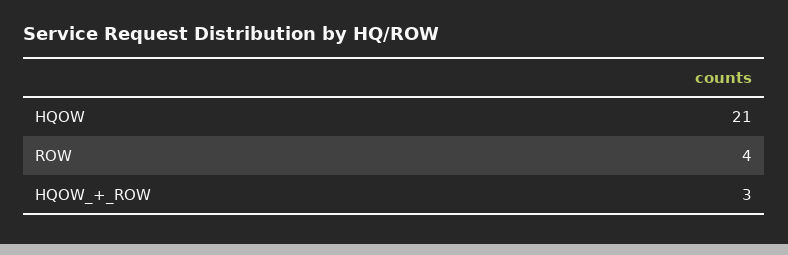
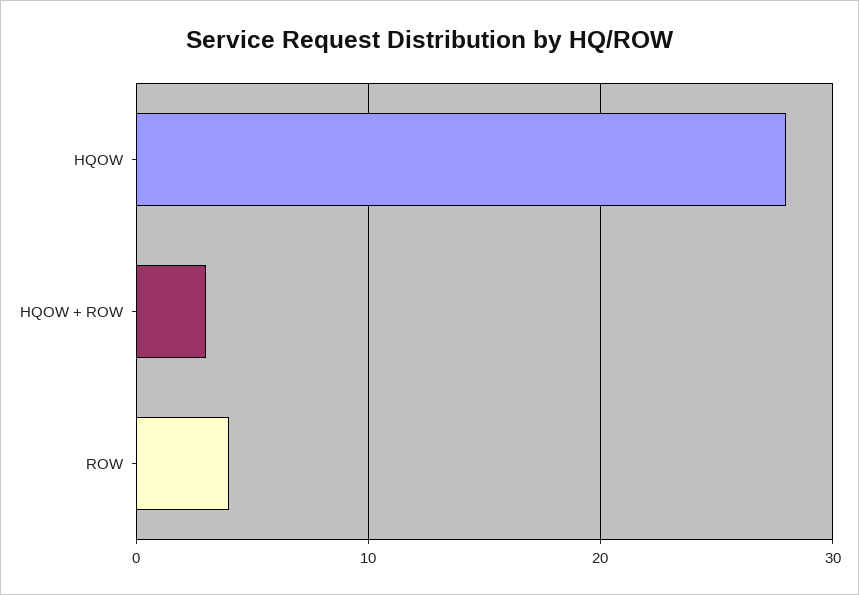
  {
-   "HQOW": 21,
+   "HQOW": 28,
    "ROW": 4,
    "HQOW_+_ROW": 3
  }

